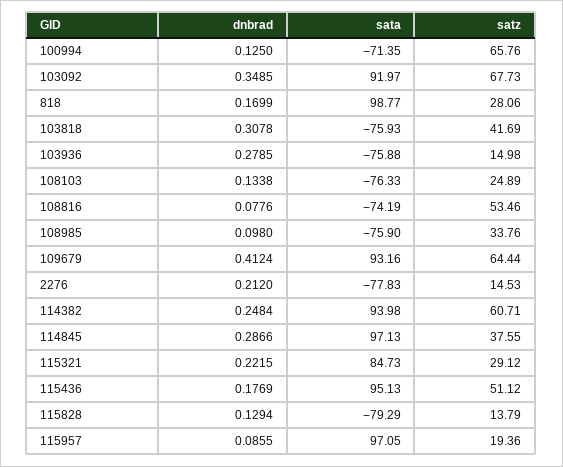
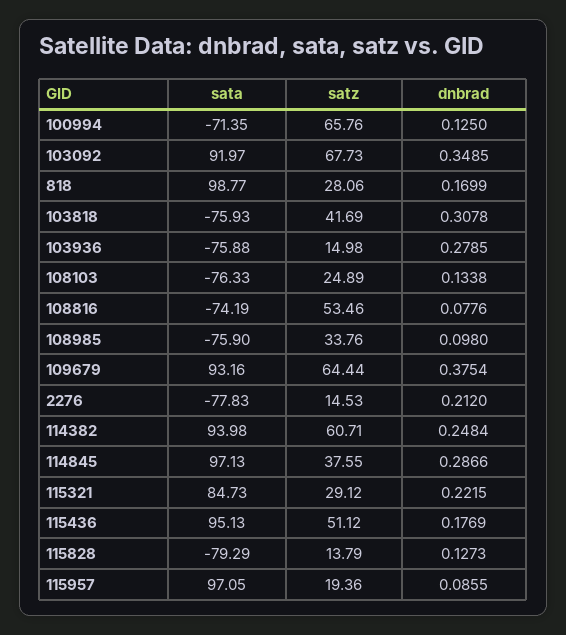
  {
    "dnbrad": {
      "100994": 0.125,
      "103092": 0.3485,
      "818": 0.1699,
      "103818": 0.3078,
      "103936": 0.2785,
      "108103": 0.1338,
      "108816": 0.0776,
      "108985": 0.098,
-     "109679": 0.4124,
+     "109679": 0.3754,
      "2276": 0.212,
      "114382": 0.2484,
      "114845": 0.2866,
      "115321": 0.2215,
      "115436": 0.1769,
-     "115828": 0.1294,
+     "115828": 0.1273,
      "115957": 0.0855
    },
    "sata": {
      "100994": -71.35,
      "103092": 91.97,
      "818": 98.77,
      "103818": -75.93,
      "103936": -75.88,
      "108103": -76.33,
      "108816": -74.19,
      "108985": -75.9,
      "109679": 93.16,
      "2276": -77.83,
      "114382": 93.98,
      "114845": 97.13,
      "115321": 84.73,
      "115436": 95.13,
      "115828": -79.29,
      "115957": 97.05
    },
    "satz": {
      "100994": 65.76,
      "103092": 67.73,
      "818": 28.06,
      "103818": 41.69,
      "103936": 14.98,
      "108103": 24.89,
      "108816": 53.46,
      "108985": 33.76,
      "109679": 64.44,
      "2276": 14.53,
      "114382": 60.71,
      "114845": 37.55,
      "115321": 29.12,
      "115436": 51.12,
      "115828": 13.79,
      "115957": 19.36
    }
  }

